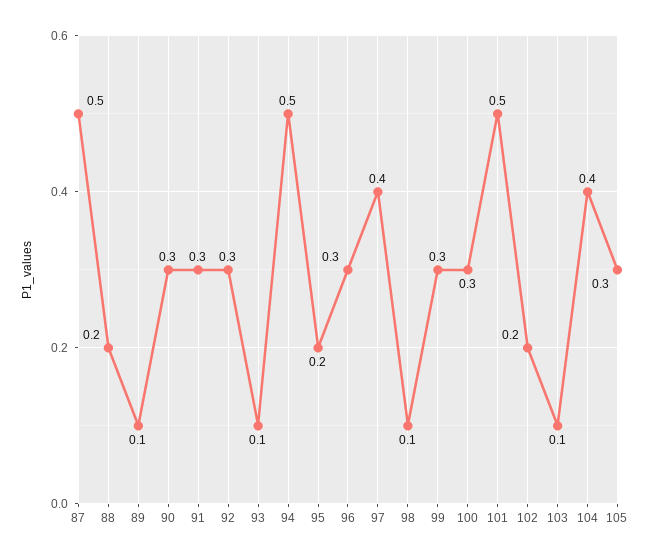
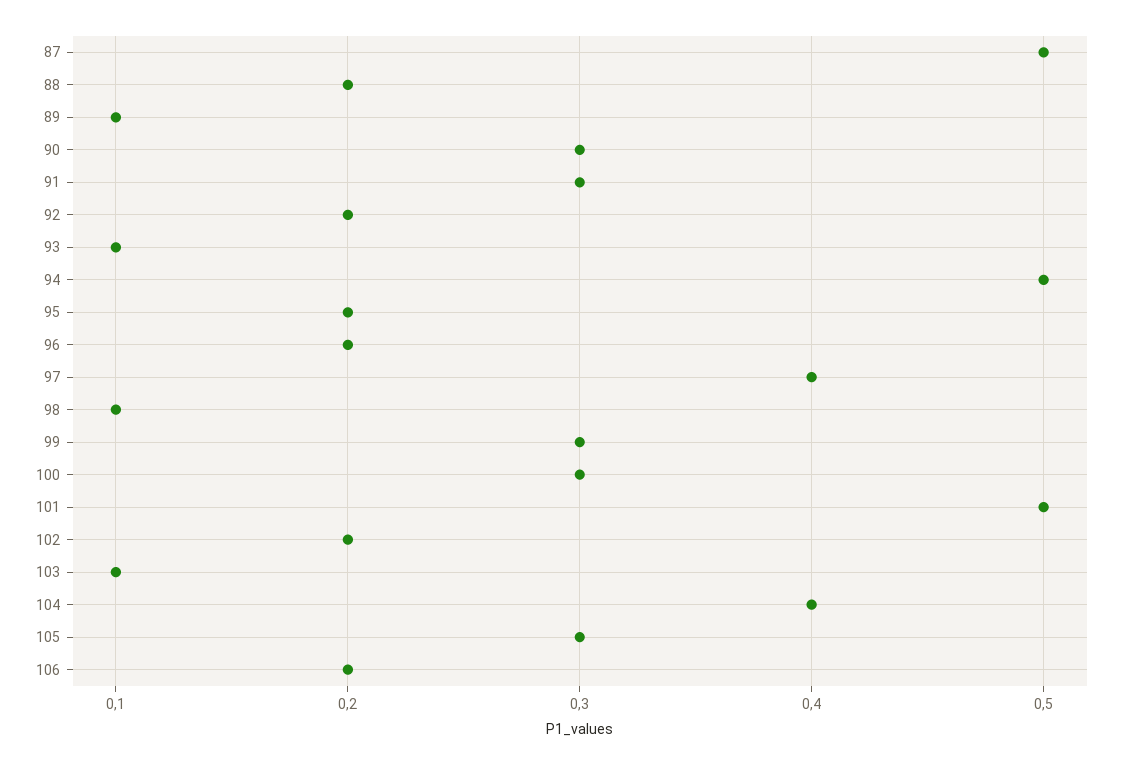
  {
    "87": 0.5,
    "88": 0.2,
    "89": 0.1,
    "90": 0.3,
    "91": 0.3,
-   "92": 0.3,
+   "92": 0.2,
    "93": 0.1,
    "94": 0.5,
    "95": 0.2,
-   "96": 0.3,
+   "96": 0.2,
    "97": 0.4,
    "98": 0.1,
    "99": 0.3,
    "100": 0.3,
    "101": 0.5,
    "102": 0.2,
    "103": 0.1,
    "104": 0.4,
-   "105": 0.3
+   "105": 0.3,
+   "106": 0.2
  }

